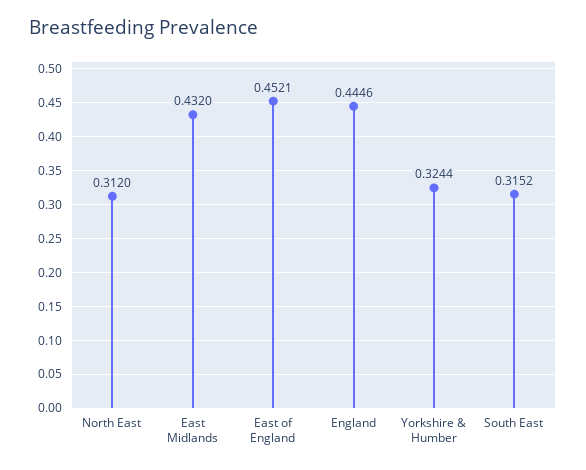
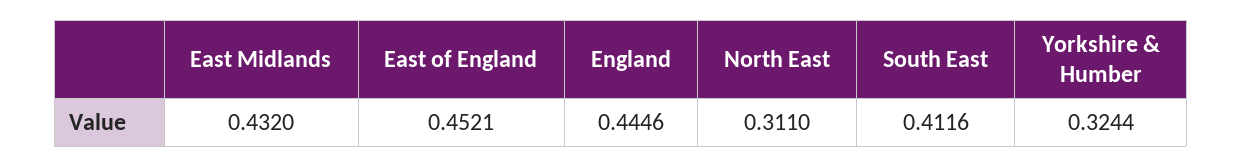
  {
-   "North East": 0.312,
+   "North East": 0.311,
    "East Midlands": 0.432,
    "East of England": 0.4521,
    "England": 0.4446,
    "Yorkshire & Humber": 0.3244,
-   "South East": 0.3152
+   "South East": 0.4116
  }

